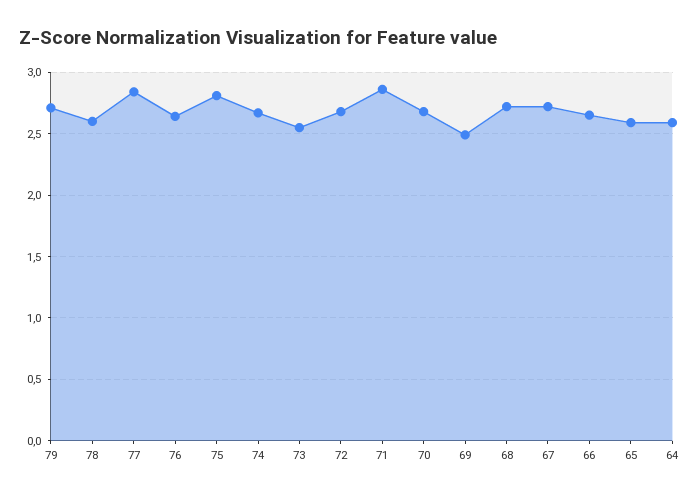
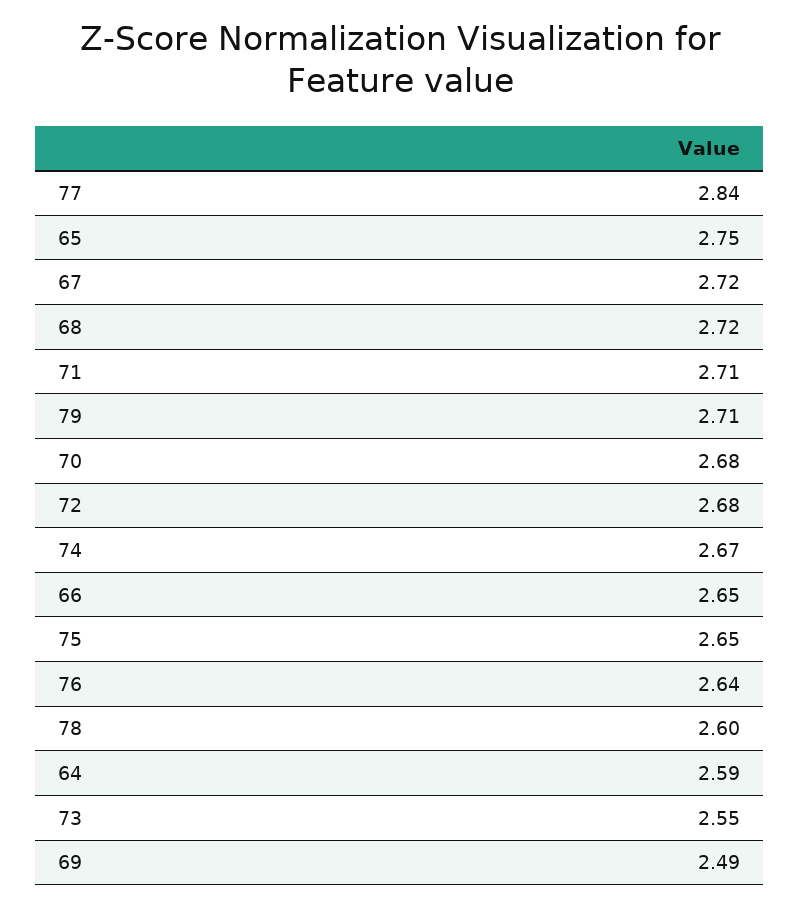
  {
    "79": 2.71,
    "78": 2.6,
    "77": 2.84,
    "76": 2.64,
-   "75": 2.8,
+   "75": 2.65,
    "74": 2.67,
    "73": 2.55,
    "72": 2.68,
-   "71": 2.85,
+   "71": 2.71,
    "70": 2.68,
    "69": 2.49,
    "68": 2.72,
    "67": 2.72,
    "66": 2.65,
-   "65": 2.6,
+   "65": 2.75,
    "64": 2.59
  }

